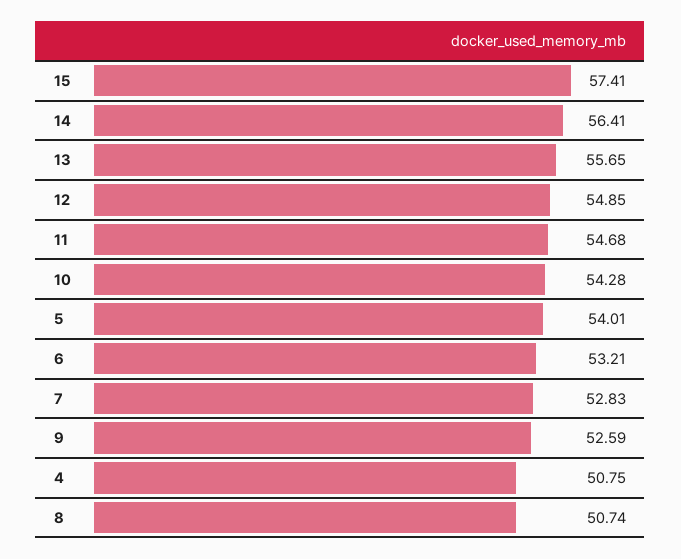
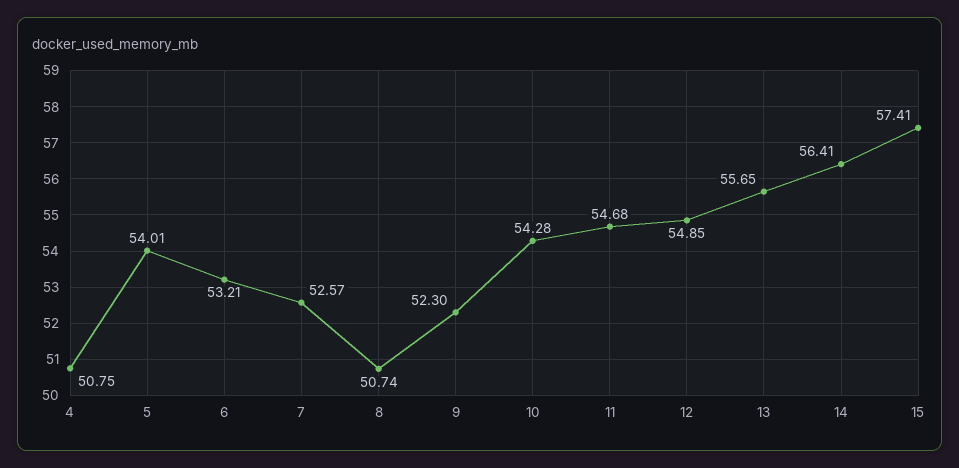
  {
    "15": 57.41,
    "14": 56.41,
    "13": 55.65,
    "12": 54.85,
    "11": 54.68,
    "10": 54.28,
    "5": 54.01,
    "6": 53.21,
-   "7": 52.83,
+   "7": 52.57,
-   "9": 52.59,
+   "9": 52.3,
    "4": 50.75,
    "8": 50.74
  }

